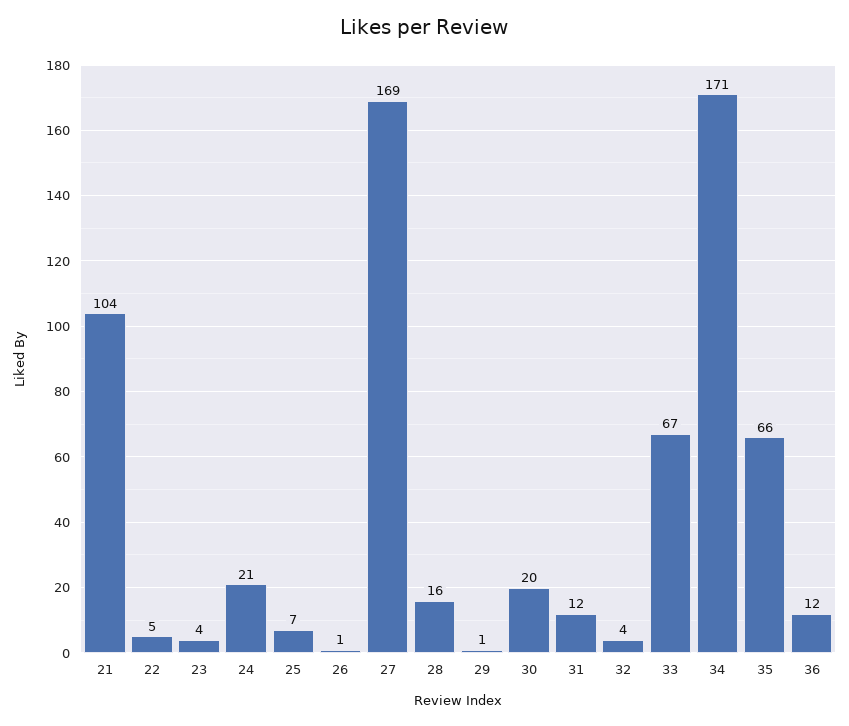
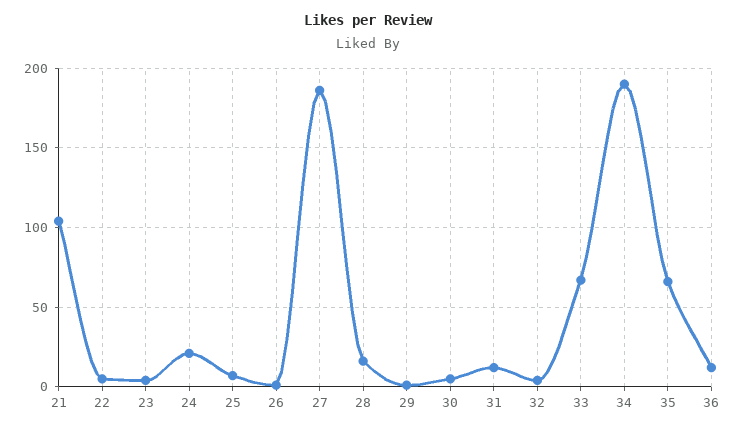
  {
    "21": 104,
    "22": 5,
    "23": 4,
    "24": 21,
    "25": 7,
    "26": 1,
-   "27": 169,
+   "27": 185,
    "28": 16,
    "29": 1,
-   "30": 20,
+   "30": 5,
    "31": 12,
    "32": 4,
    "33": 67,
-   "34": 171,
+   "34": 190,
    "35": 66,
    "36": 12
  }

